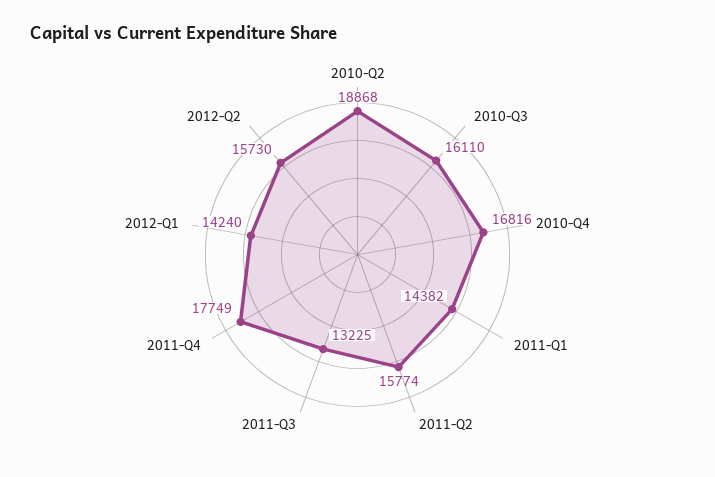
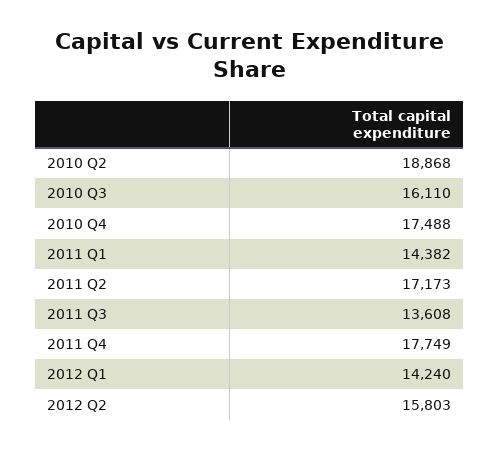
  {
    "2010-Q2": 18868,
    "2010-Q3": 16110,
-   "2010-Q4": 16816,
+   "2010-Q4": 17488,
    "2011-Q1": 14382,
-   "2011-Q2": 15774,
+   "2011-Q2": 17173,
-   "2011-Q3": 13225,
+   "2011-Q3": 13608,
    "2011-Q4": 17749,
    "2012-Q1": 14240,
-   "2012-Q2": 15730
+   "2012-Q2": 15803
  }

